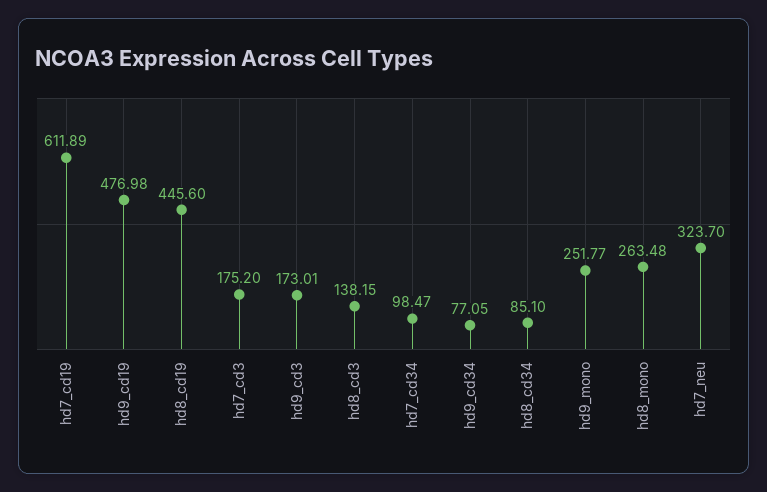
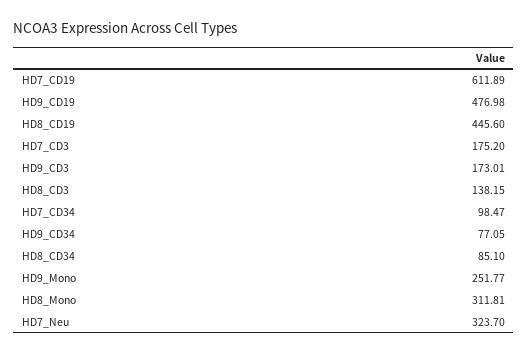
  {
    "hd7_cd19": 611.89,
    "hd9_cd19": 476.98,
    "hd8_cd19": 445.6,
    "hd7_cd3": 175.2,
    "hd9_cd3": 173.01,
    "hd8_cd3": 138.15,
    "hd7_cd34": 98.47,
    "hd9_cd34": 77.05,
    "hd8_cd34": 85.1,
    "hd9_mono": 251.77,
-   "hd8_mono": 263.48,
+   "hd8_mono": 311.81,
    "hd7_neu": 323.7
  }

